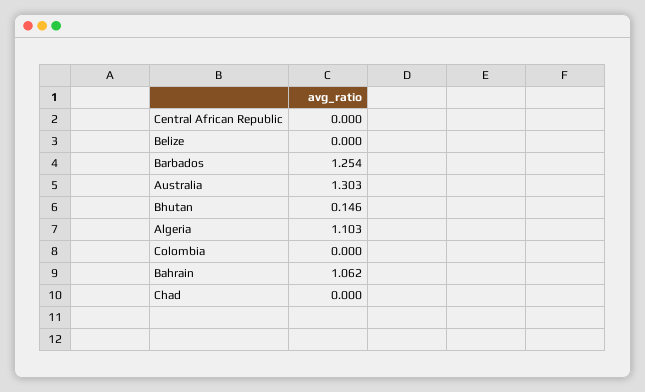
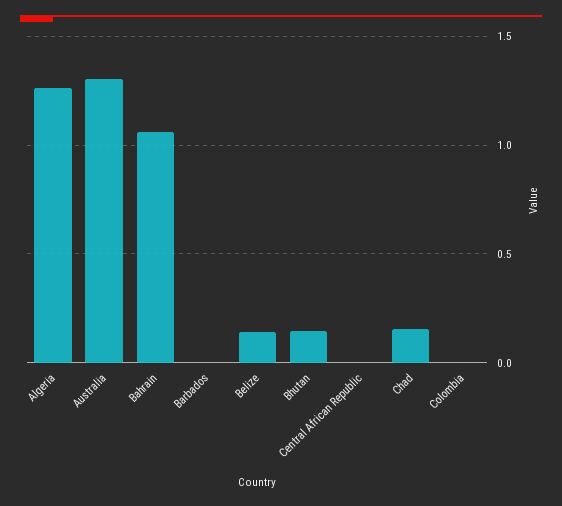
  {
    "Central African Republic": 0,
-   "Belize": 0,
+   "Belize": 0.15,
-   "Barbados": 1.254,
+   "Barbados": 0,
    "Australia": 1.303,
    "Bhutan": 0.146,
-   "Algeria": 1.103,
+   "Algeria": 1.25,
    "Colombia": 0,
    "Bahrain": 1.062,
-   "Chad": 0
+   "Chad": 0.15
  }

